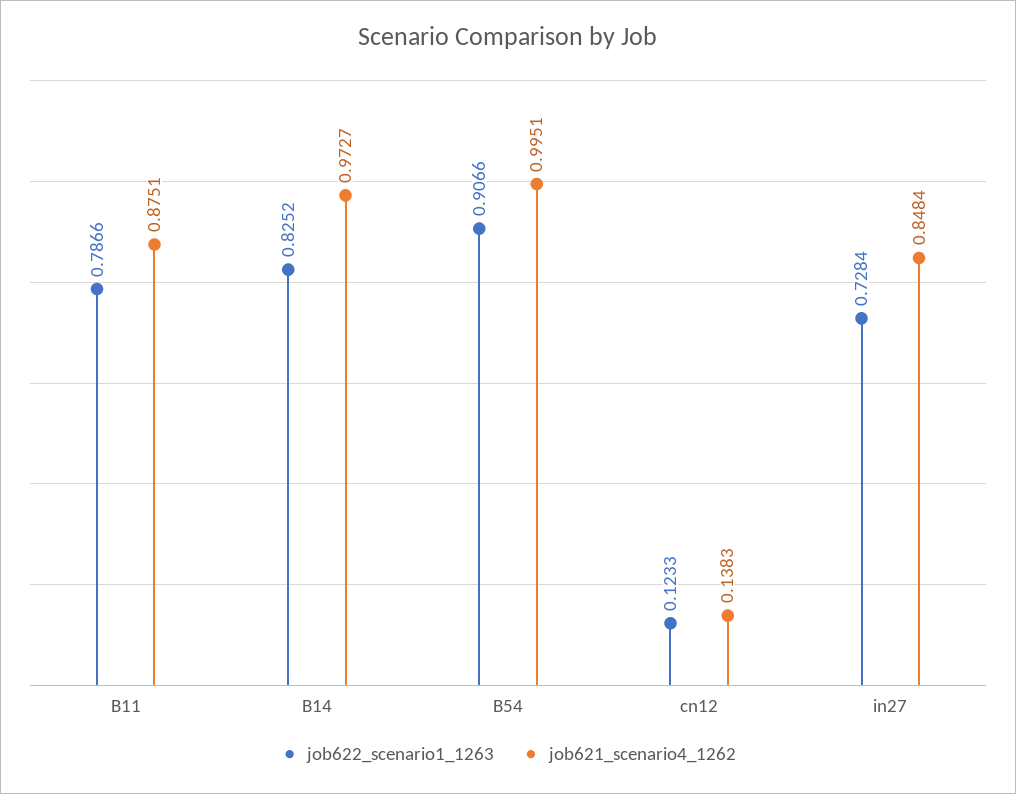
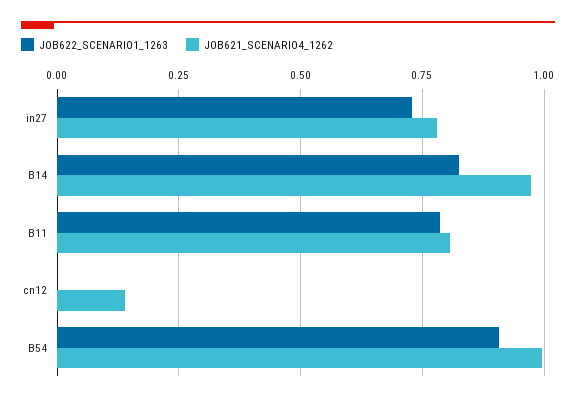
  {
    "job622_scenario1_1263": {
      "B11": 0.7866,
      "B14": 0.8252,
      "B54": 0.9066,
-     "cn12": 0.1233,
+     "cn12": 0,
      "in27": 0.7284
    },
    "job621_scenario4_1262": {
-     "B11": 0.8751,
+     "B11": 0.8,
      "B14": 0.9727,
      "B54": 0.9951,
      "cn12": 0.1383,
-     "in27": 0.8484
+     "in27": 0.775
    }
  }

